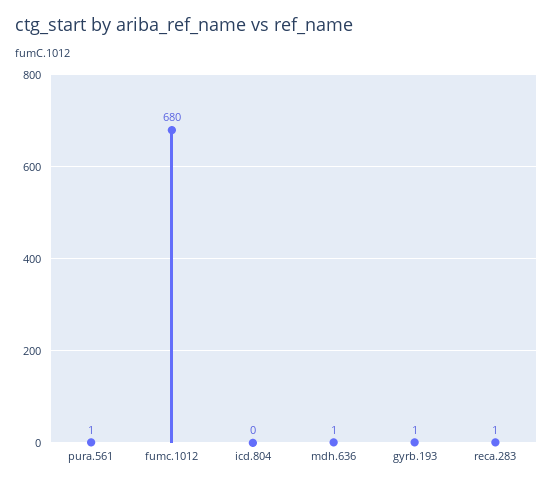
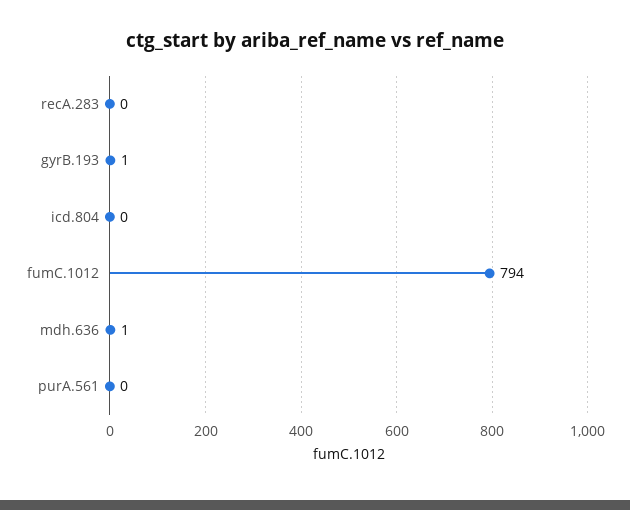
  {
-   "pura.561": 1,
+   "pura.561": 0,
-   "fumc.1012": 680,
+   "fumc.1012": 794,
    "icd.804": 0,
    "mdh.636": 1,
    "gyrb.193": 1,
-   "reca.283": 1
+   "reca.283": 0
  }

